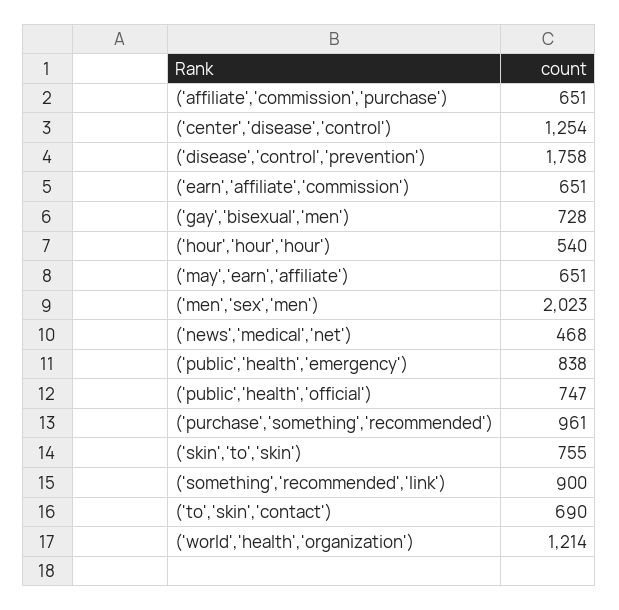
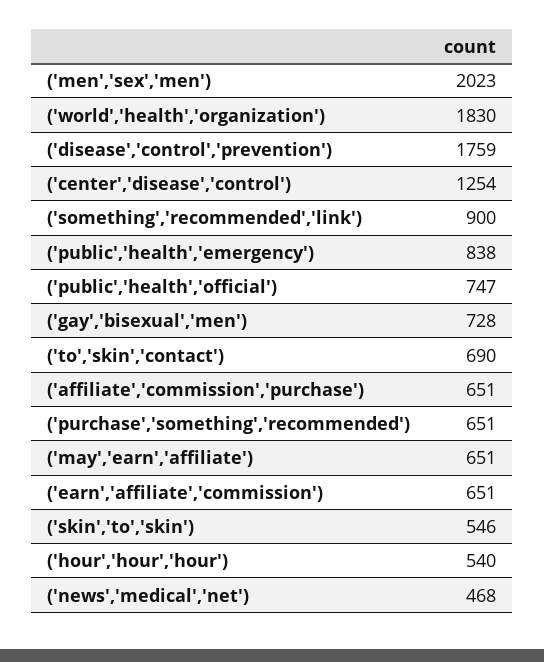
  {
    "('affiliate','commission','purchase')": 651,
    "('center','disease','control')": 1254,
-   "('disease','control','prevention')": 1758,
+   "('disease','control','prevention')": 1759,
    "('earn','affiliate','commission')": 651,
    "('gay','bisexual','men')": 728,
    "('hour','hour','hour')": 540,
    "('may','earn','affiliate')": 651,
    "('men','sex','men')": 2023,
    "('news','medical','net')": 468,
    "('public','health','emergency')": 838,
    "('public','health','official')": 747,
-   "('purchase','something','recommended')": 961,
+   "('purchase','something','recommended')": 651,
-   "('skin','to','skin')": 755,
+   "('skin','to','skin')": 546,
    "('something','recommended','link')": 900,
    "('to','skin','contact')": 690,
-   "('world','health','organization')": 1214
+   "('world','health','organization')": 1830
  }

